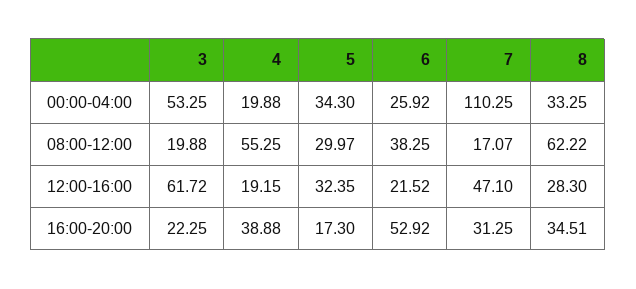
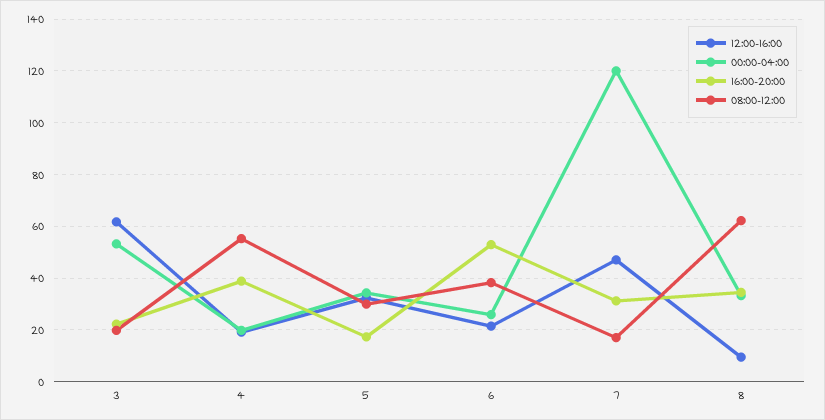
  {
    "00:00-04:00": {
      "3": 53.25,
      "4": 19.88,
      "5": 34.3,
      "6": 25.92,
-     "7": 110.25,
+     "7": 120,
      "8": 33.25
    },
    "08:00-12:00": {
      "3": 19.88,
      "4": 55.25,
      "5": 29.97,
      "6": 38.25,
      "7": 17.07,
      "8": 62.22
    },
    "12:00-16:00": {
      "3": 61.72,
      "4": 19.15,
      "5": 32.35,
      "6": 21.52,
      "7": 47.1,
-     "8": 28.3
+     "8": 10
    },
    "16:00-20:00": {
      "3": 22.25,
      "4": 38.88,
      "5": 17.3,
      "6": 52.92,
      "7": 31.25,
      "8": 34.51
    }
  }

